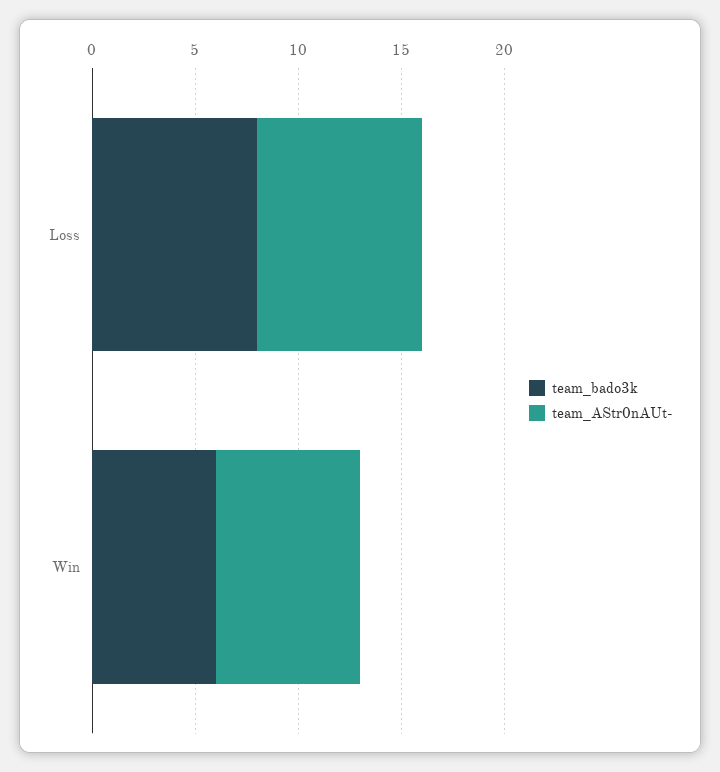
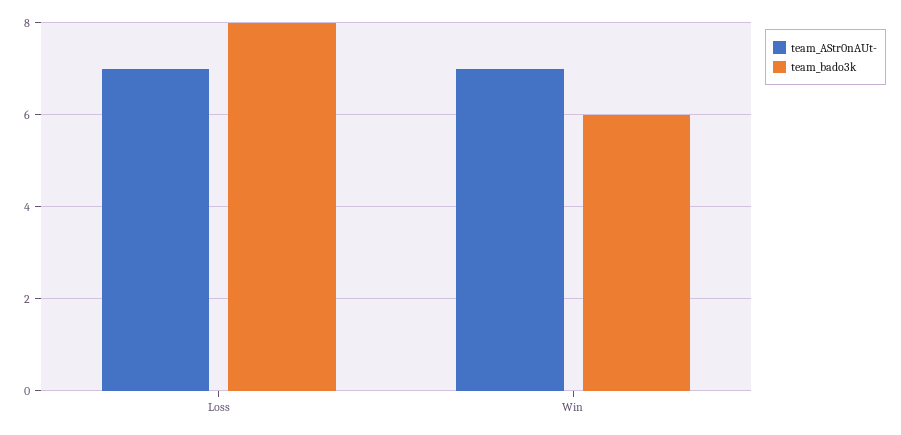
  {
    "team_bado3k": {
      "Loss": 8,
      "Win": 6
    },
    "team_AStr0nAUt-": {
-     "Loss": 8,
+     "Loss": 7,
      "Win": 7
    }
  }

